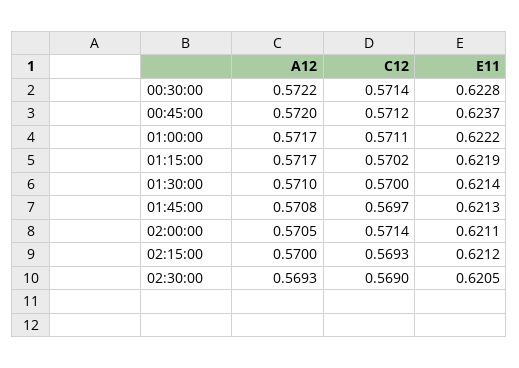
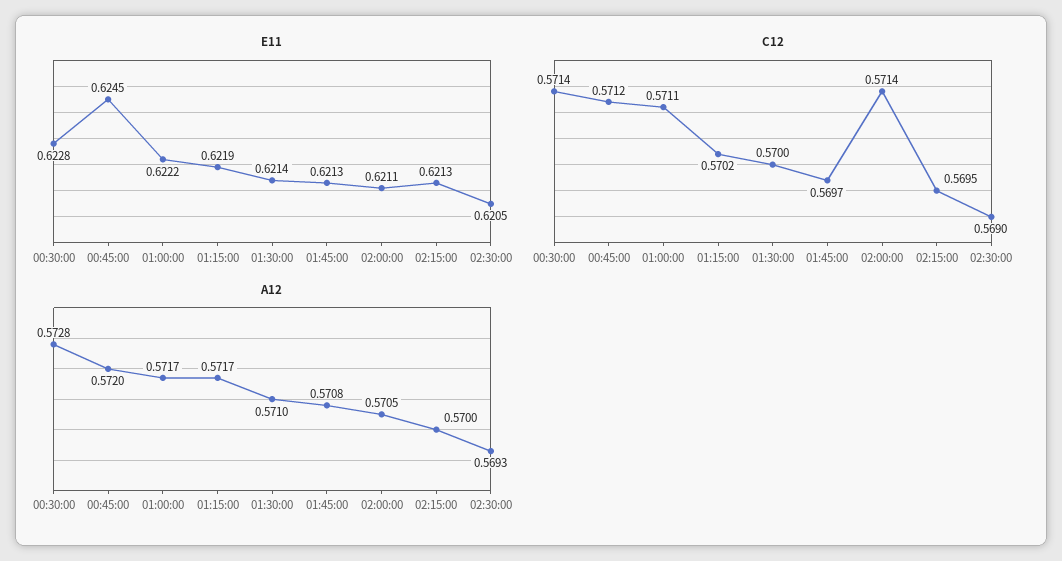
  {
    "A12": {
-     "00:30:00": 0.5722,
+     "00:30:00": 0.5728,
      "00:45:00": 0.572,
      "01:00:00": 0.5717,
      "01:15:00": 0.5717,
      "01:30:00": 0.571,
      "01:45:00": 0.5708,
      "02:00:00": 0.5705,
      "02:15:00": 0.57,
      "02:30:00": 0.5693
    },
    "C12": {
      "00:30:00": 0.5714,
      "00:45:00": 0.5712,
      "01:00:00": 0.5711,
      "01:15:00": 0.5702,
      "01:30:00": 0.57,
      "01:45:00": 0.5697,
      "02:00:00": 0.5714,
-     "02:15:00": 0.5693,
+     "02:15:00": 0.5695,
      "02:30:00": 0.569
    },
    "E11": {
      "00:30:00": 0.6228,
-     "00:45:00": 0.6237,
+     "00:45:00": 0.6245,
      "01:00:00": 0.6222,
      "01:15:00": 0.6219,
      "01:30:00": 0.6214,
      "01:45:00": 0.6213,
      "02:00:00": 0.6211,
-     "02:15:00": 0.6212,
+     "02:15:00": 0.6213,
      "02:30:00": 0.6205
    }
  }

